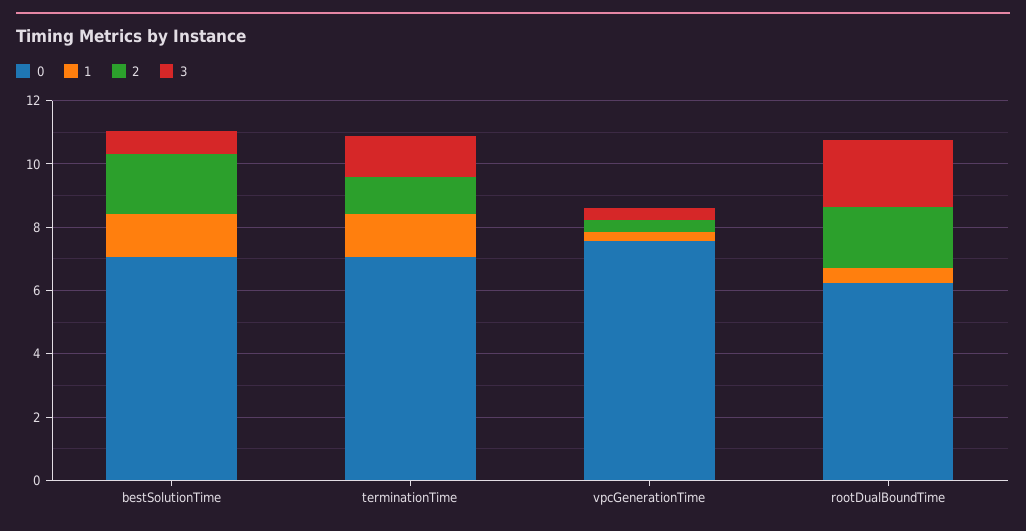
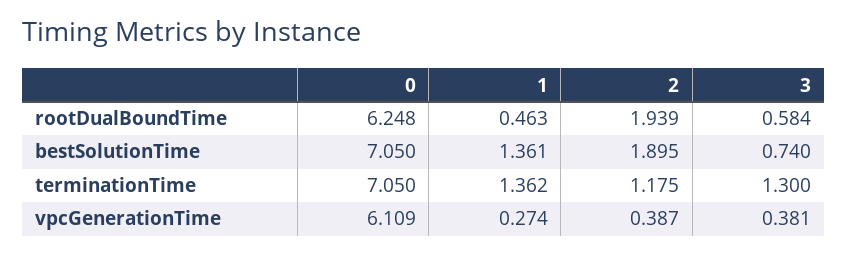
  {
    "0": {
      "bestSolutionTime": 7.05,
      "terminationTime": 7.05,
-     "vpcGenerationTime": 7.5,
+     "vpcGenerationTime": 6.109,
      "rootDualBoundTime": 6.248
    },
    "1": {
      "bestSolutionTime": 1.361,
      "terminationTime": 1.362,
      "vpcGenerationTime": 0.274,
      "rootDualBoundTime": 0.463
    },
    "2": {
      "bestSolutionTime": 1.895,
      "terminationTime": 1.175,
      "vpcGenerationTime": 0.387,
      "rootDualBoundTime": 1.939
    },
    "3": {
      "bestSolutionTime": 0.74,
      "terminationTime": 1.3,
      "vpcGenerationTime": 0.381,
-     "rootDualBoundTime": 2
+     "rootDualBoundTime": 0.584
    }
  }

